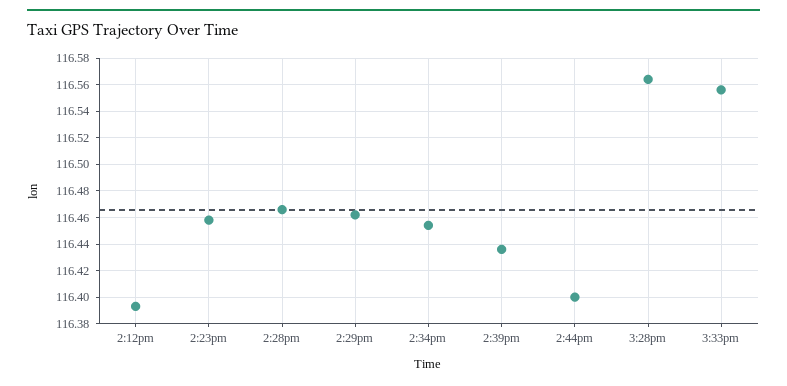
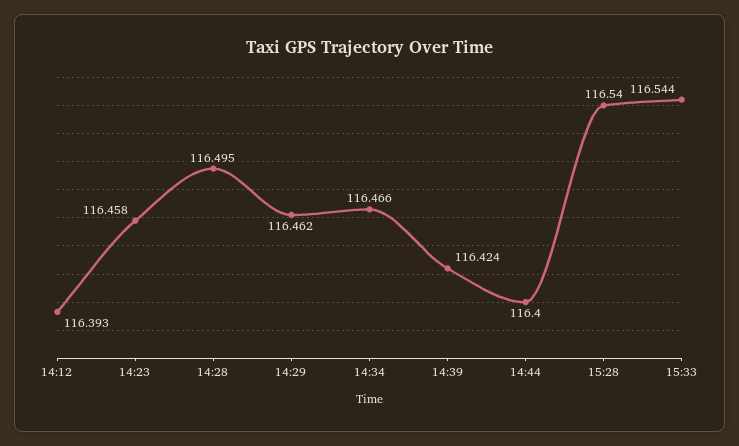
  {
    "2:12pm": 116.393,
    "2:23pm": 116.458,
-   "2:28pm": 116.465,
+   "2:28pm": 116.495,
    "2:29pm": 116.462,
-   "2:34pm": 116.455,
+   "2:34pm": 116.466,
-   "2:39pm": 116.435,
+   "2:39pm": 116.424,
    "2:44pm": 116.4,
-   "3:28pm": 116.565,
+   "3:28pm": 116.54,
-   "3:33pm": 116.555
+   "3:33pm": 116.544
  }

